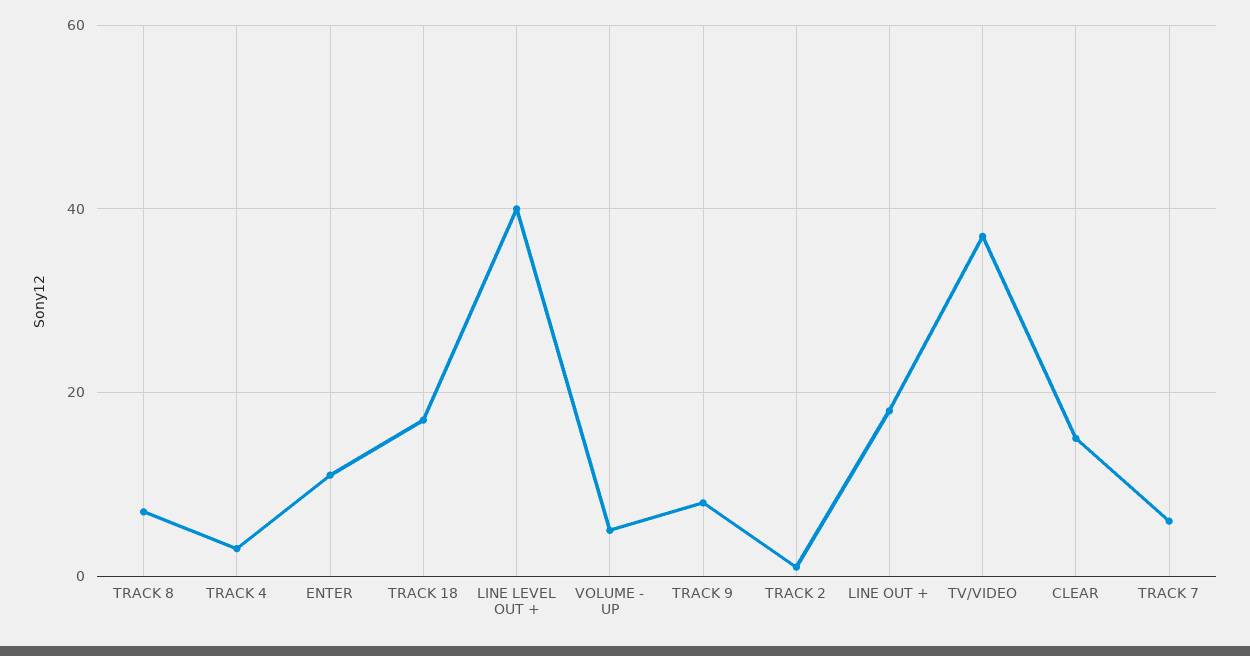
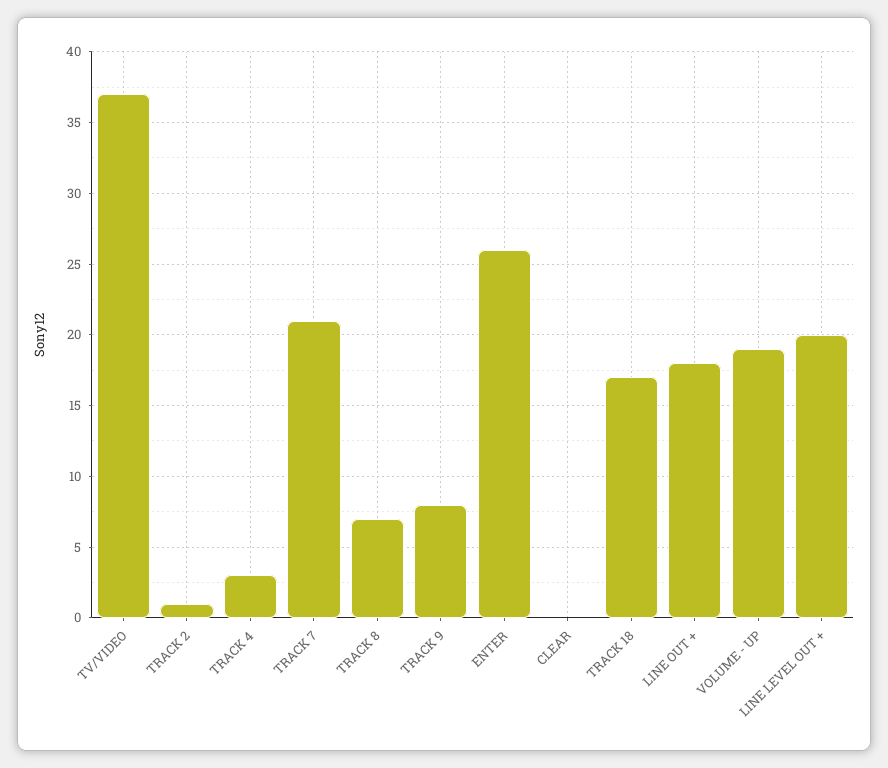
  {
    "TRACK 8": 7,
    "TRACK 4": 3,
-   "ENTER": 10,
+   "ENTER": 26,
    "TRACK 18": 17,
-   "LINE LEVEL OUT +": 40,
+   "LINE LEVEL OUT +": 20,
-   "VOLUME - UP": 5,
+   "VOLUME - UP": 19,
    "TRACK 9": 8,
    "TRACK 2": 1,
    "LINE OUT +": 18,
    "TV/VIDEO": 37,
-   "CLEAR": 15,
+   "CLEAR": 0,
-   "TRACK 7": 5
+   "TRACK 7": 21
  }

